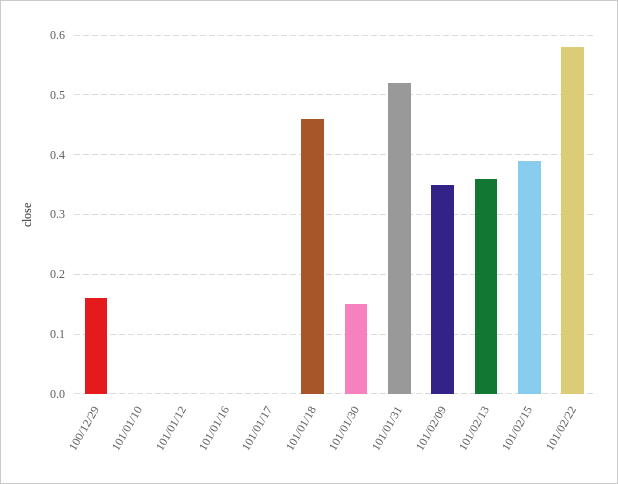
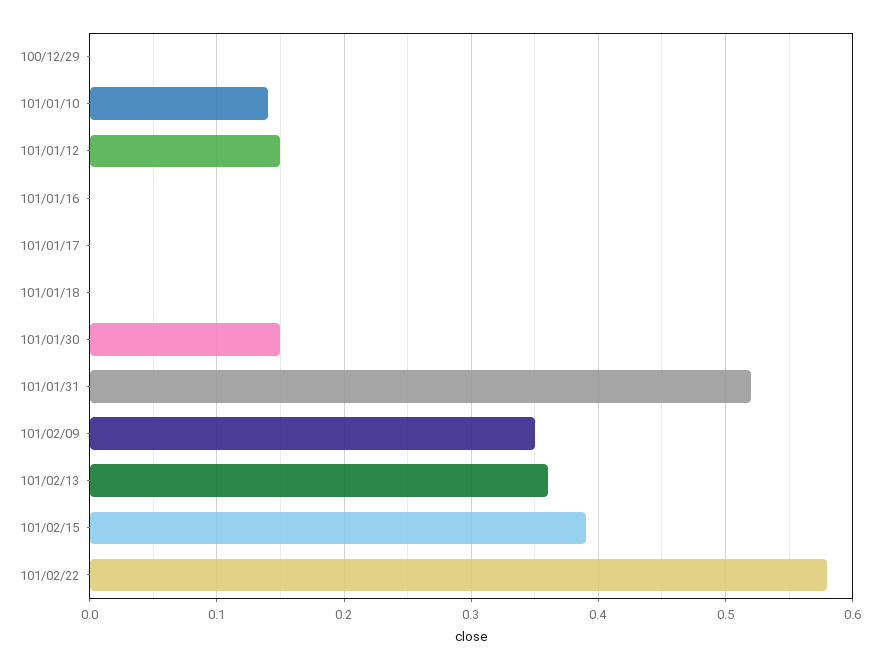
  {
-   "100/12/29": 0.15,
+   "100/12/29": 0,
-   "101/01/10": 0,
+   "101/01/10": 0.14,
-   "101/01/12": 0,
+   "101/01/12": 0.15,
    "101/01/16": 0,
    "101/01/17": 0,
-   "101/01/18": 0.45,
+   "101/01/18": 0,
    "101/01/30": 0.15,
    "101/01/31": 0.52,
    "101/02/09": 0.35,
    "101/02/13": 0.36,
    "101/02/15": 0.39,
    "101/02/22": 0.58
  }

